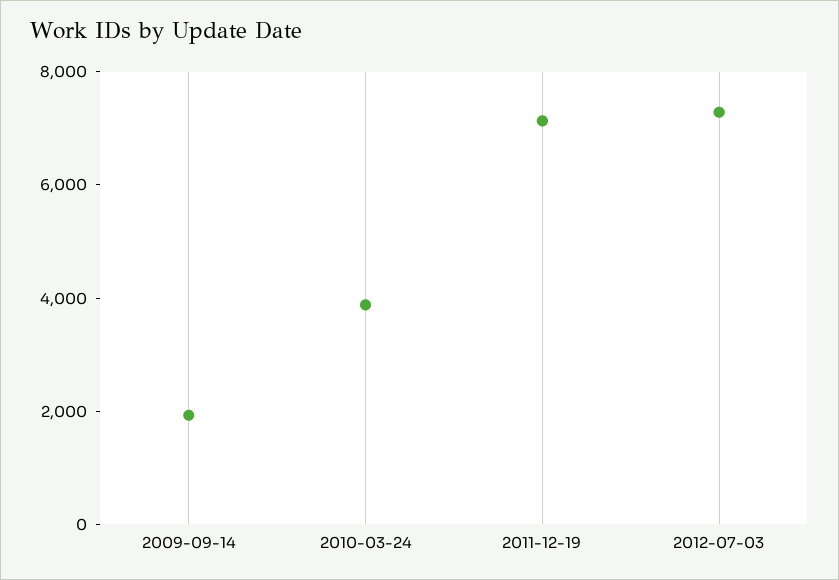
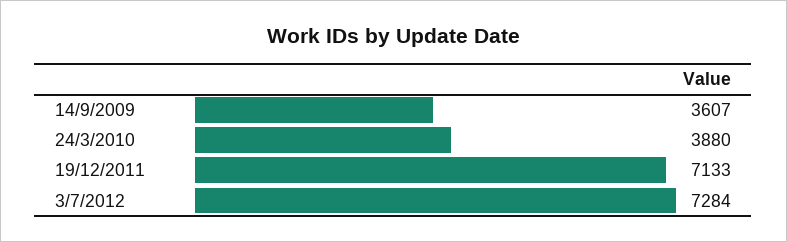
  {
-   "2009-09-14": 2000,
+   "2009-09-14": 3607,
    "2010-03-24": 3880,
    "2011-12-19": 7133,
    "2012-07-03": 7284
  }

